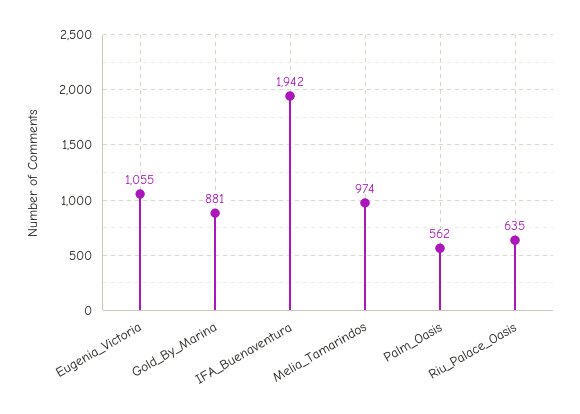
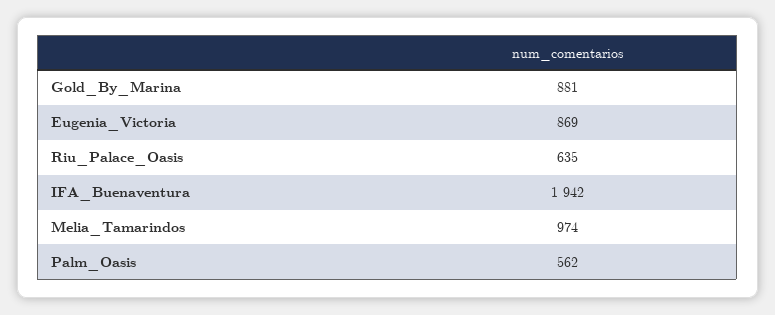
  {
-   "Eugenia_Victoria": 1055,
+   "Eugenia_Victoria": 869,
    "Gold_By_Marina": 881,
    "IFA_Buenaventura": 1942,
    "Melia_Tamarindos": 974,
    "Palm_Oasis": 562,
    "Riu_Palace_Oasis": 635
  }

